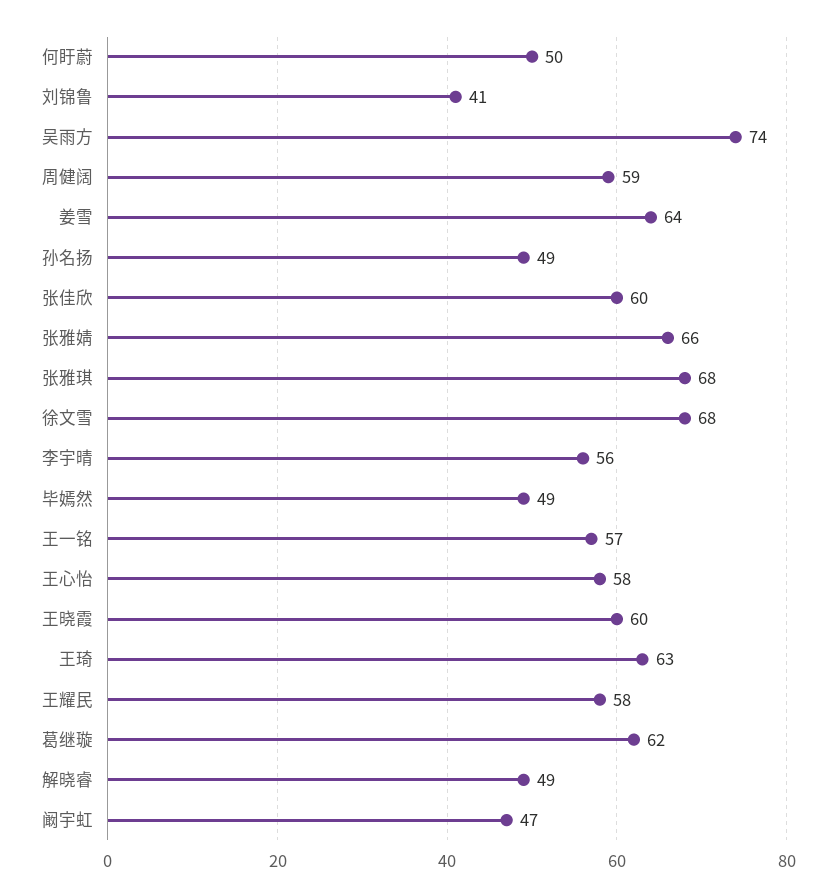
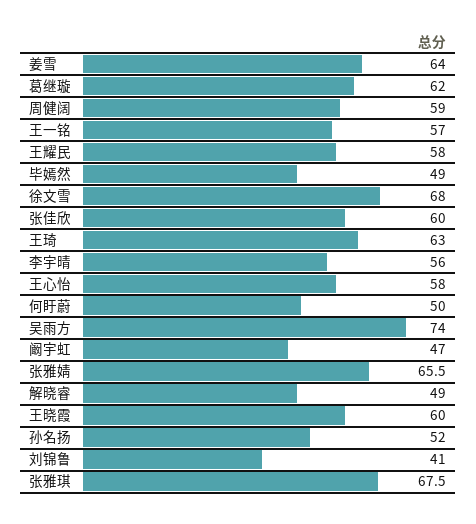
  {
    "何盱蔚": 50,
    "刘锦鲁": 41,
    "吴雨方": 74,
    "周健阔": 59,
    "姜雪": 64,
-   "孙名扬": 49,
+   "孙名扬": 52,
    "张佳欣": 60,
    "张雅婧": 65.5,
    "张雅琪": 67.5,
    "徐文雪": 68,
    "李宇晴": 56,
    "毕嫣然": 49,
    "王一铭": 57,
    "王心怡": 58,
    "王晓霞": 60,
    "王琦": 63,
    "王耀民": 58,
    "葛继璇": 62,
    "解晓睿": 49,
    "阚宇虹": 47
  }

